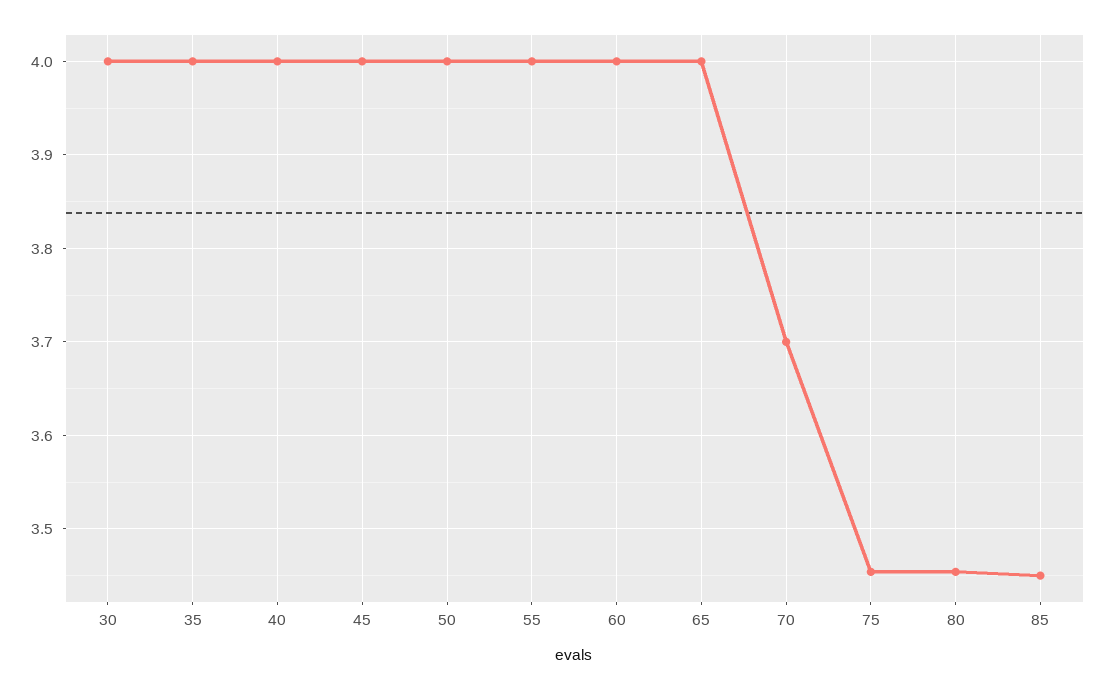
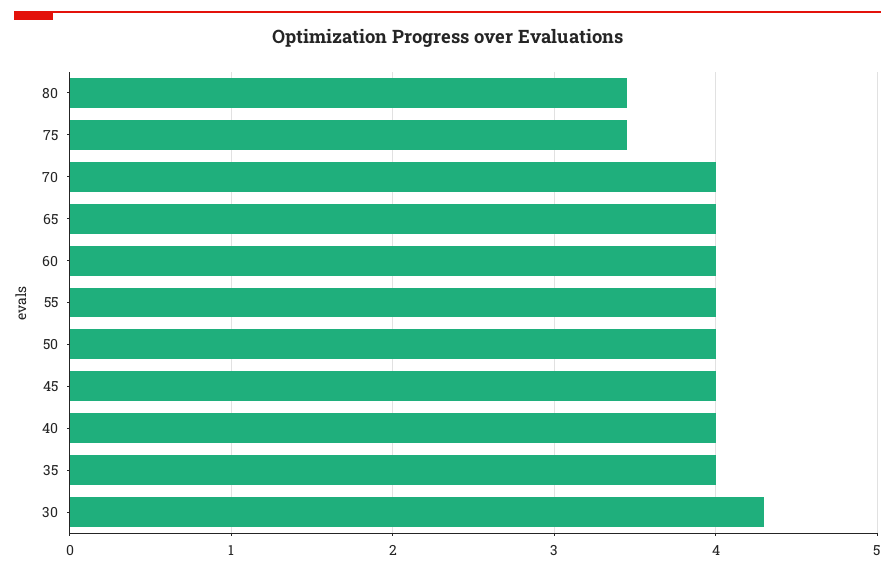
  {
-   "30": 4,
+   "30": 4.3,
    "35": 4,
    "40": 4,
    "45": 4,
    "50": 4,
    "55": 4,
    "60": 4,
    "65": 4,
-   "70": 3.7,
+   "70": 4,
    "75": 3.45,
-   "80": 3.45,
+   "80": 3.45
-   "85": 3.45
  }

